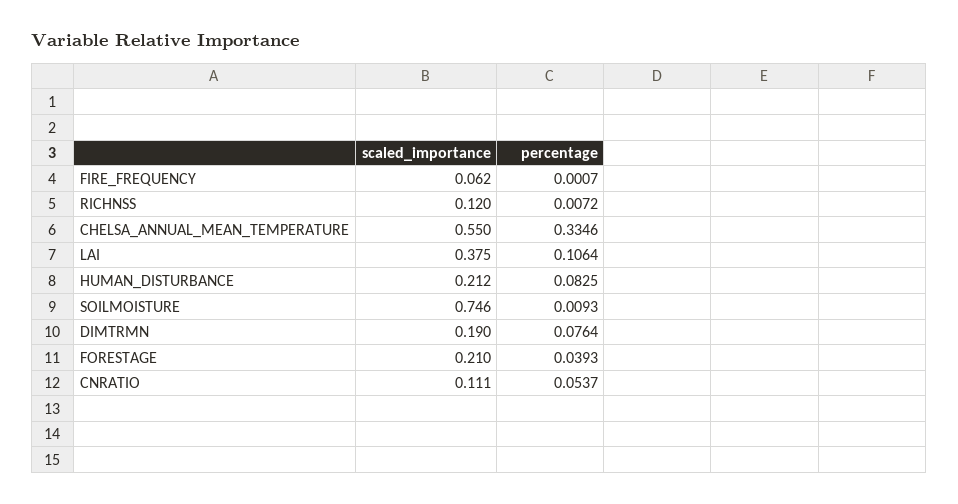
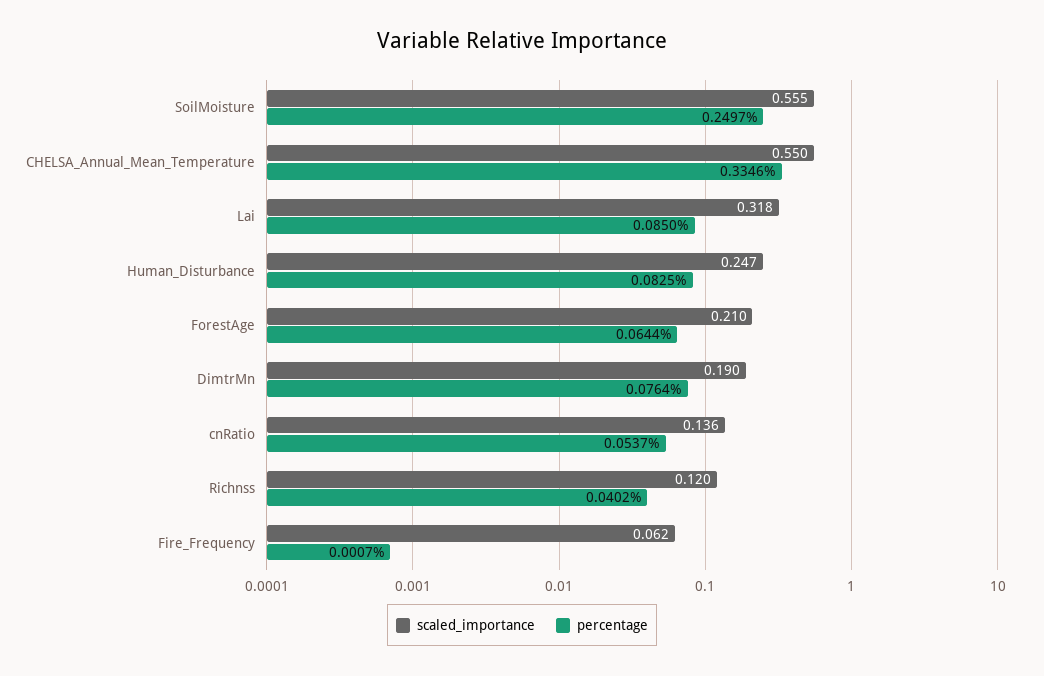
  {
    "scaled_importance": {
      "FIRE_FREQUENCY": 0.062,
      "RICHNSS": 0.12,
      "CHELSA_ANNUAL_MEAN_TEMPERATURE": 0.55,
-     "LAI": 0.375,
+     "LAI": 0.318,
-     "HUMAN_DISTURBANCE": 0.212,
+     "HUMAN_DISTURBANCE": 0.247,
-     "SOILMOISTURE": 0.746,
+     "SOILMOISTURE": 0.555,
      "DIMTRMN": 0.19,
      "FORESTAGE": 0.21,
-     "CNRATIO": 0.111
+     "CNRATIO": 0.136
    },
    "percentage": {
      "FIRE_FREQUENCY": 0.0007,
-     "RICHNSS": 0.0072,
+     "RICHNSS": 0.0402,
      "CHELSA_ANNUAL_MEAN_TEMPERATURE": 0.3346,
-     "LAI": 0.1064,
+     "LAI": 0.085,
      "HUMAN_DISTURBANCE": 0.0825,
-     "SOILMOISTURE": 0.0093,
+     "SOILMOISTURE": 0.2497,
      "DIMTRMN": 0.0764,
-     "FORESTAGE": 0.0393,
+     "FORESTAGE": 0.0644,
      "CNRATIO": 0.0537
    }
  }

